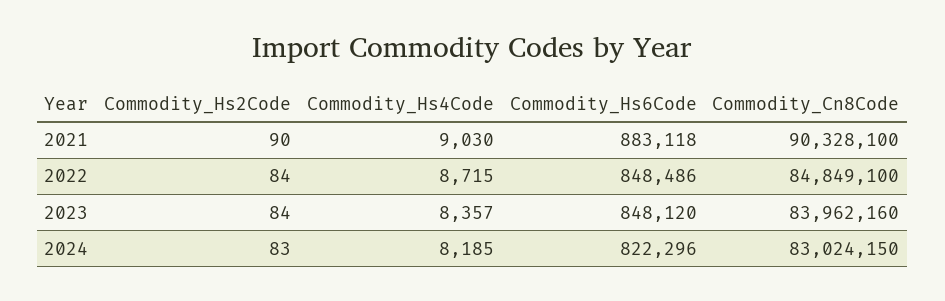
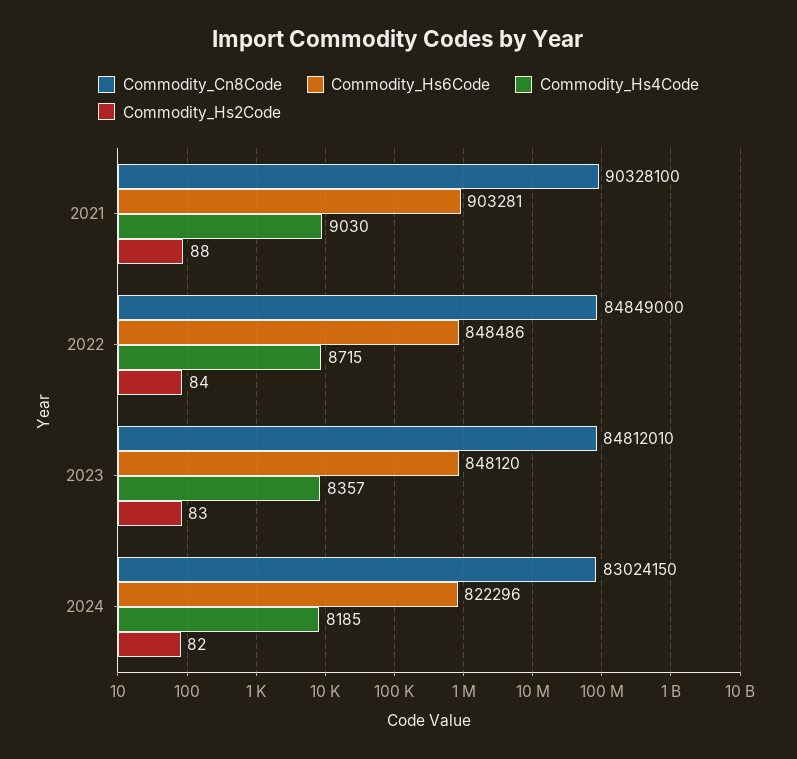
  {
    "Commodity_Hs2Code": {
-     "2021": 90,
+     "2021": 88,
      "2022": 84,
-     "2023": 84,
+     "2023": 83,
-     "2024": 83
+     "2024": 82
    },
    "Commodity_Hs4Code": {
      "2021": 9030,
      "2022": 8715,
      "2023": 8357,
      "2024": 8185
    },
    "Commodity_Hs6Code": {
-     "2021": 883118,
+     "2021": 903281,
      "2022": 848486,
      "2023": 848120,
      "2024": 822296
    },
    "Commodity_Cn8Code": {
      "2021": 90328100,
-     "2022": 84849100,
+     "2022": 84849000,
-     "2023": 83962160,
+     "2023": 84812010,
      "2024": 83024150
    }
  }

